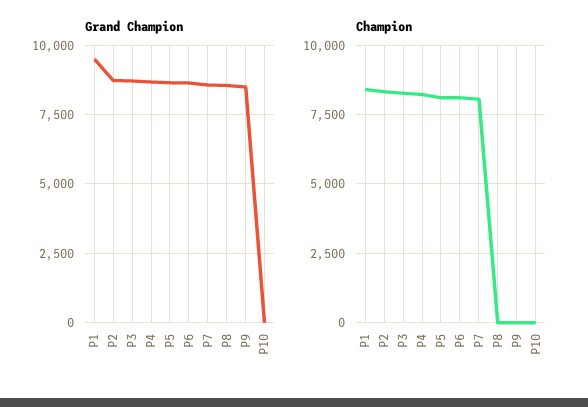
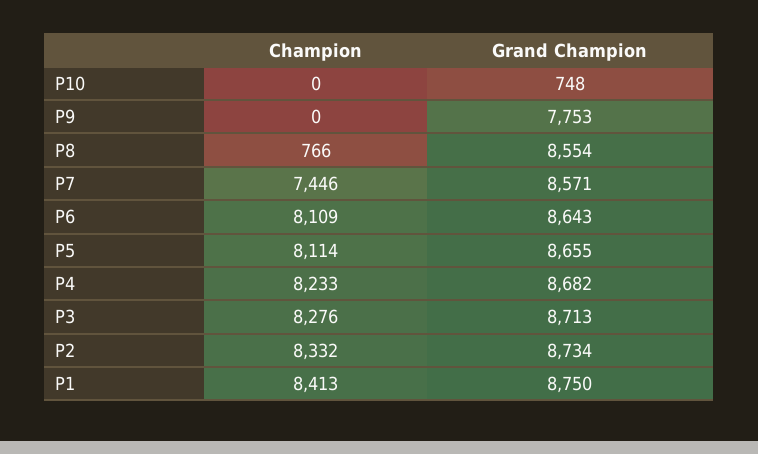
  {
    "Grand Champion": {
-     "P1": 9500,
+     "P1": 8750,
      "P2": 8734,
      "P3": 8713,
      "P4": 8682,
      "P5": 8655,
      "P6": 8643,
      "P7": 8571,
      "P8": 8554,
-     "P9": 8500,
+     "P9": 7753,
-     "P10": 0
+     "P10": 748
    },
    "Champion": {
      "P1": 8413,
      "P2": 8332,
      "P3": 8276,
      "P4": 8233,
      "P5": 8114,
      "P6": 8109,
-     "P7": 8000,
+     "P7": 7446,
-     "P8": 0,
+     "P8": 766,
      "P9": 0,
      "P10": 0
    }
  }

